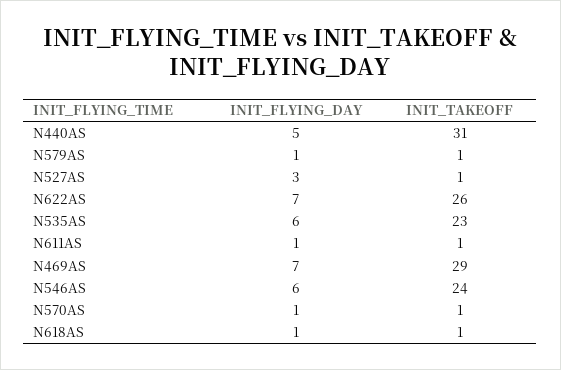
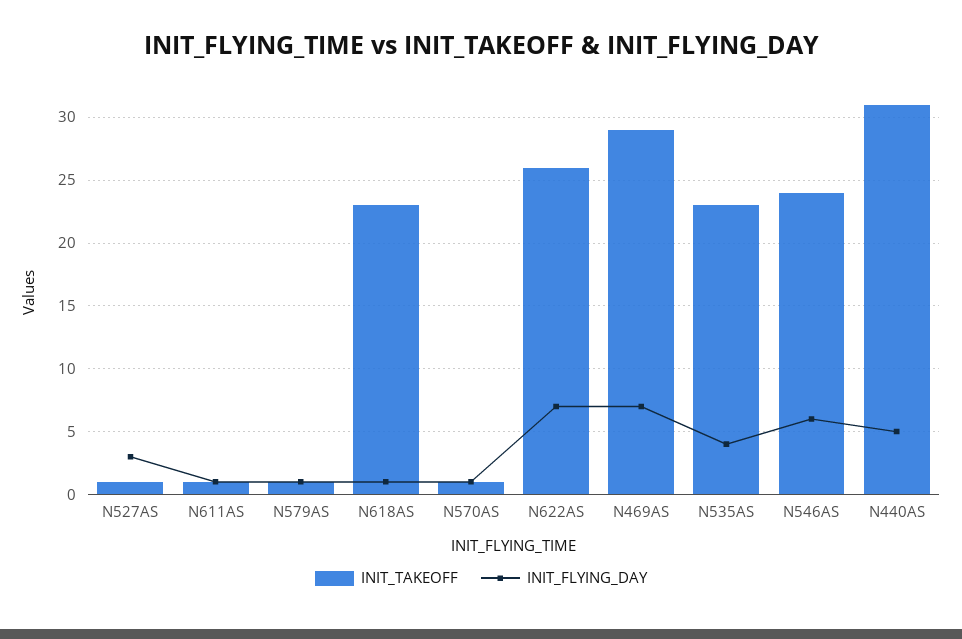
  {
    "INIT_FLYING_DAY": {
      "N440AS": 5,
      "N579AS": 1,
      "N527AS": 3,
      "N622AS": 7,
-     "N535AS": 6,
+     "N535AS": 4,
      "N611AS": 1,
      "N469AS": 7,
      "N546AS": 6,
      "N570AS": 1,
      "N618AS": 1
    },
    "INIT_TAKEOFF": {
      "N440AS": 31,
      "N579AS": 1,
      "N527AS": 1,
      "N622AS": 26,
      "N535AS": 23,
      "N611AS": 1,
      "N469AS": 29,
      "N546AS": 24,
      "N570AS": 1,
-     "N618AS": 1
+     "N618AS": 23
    }
  }

